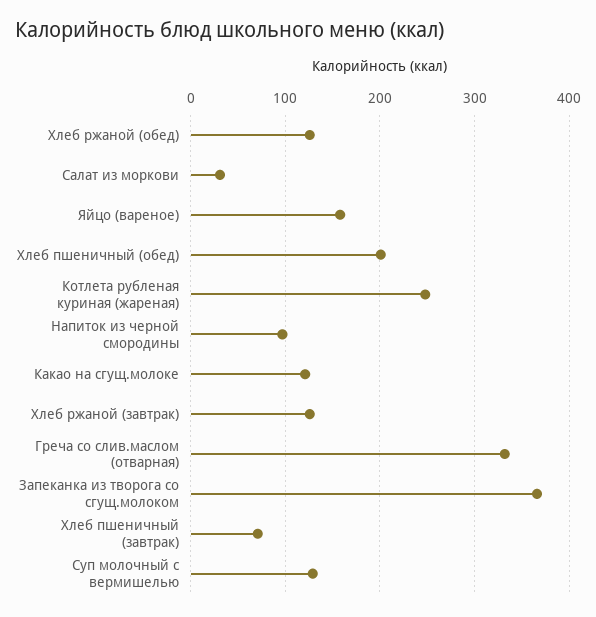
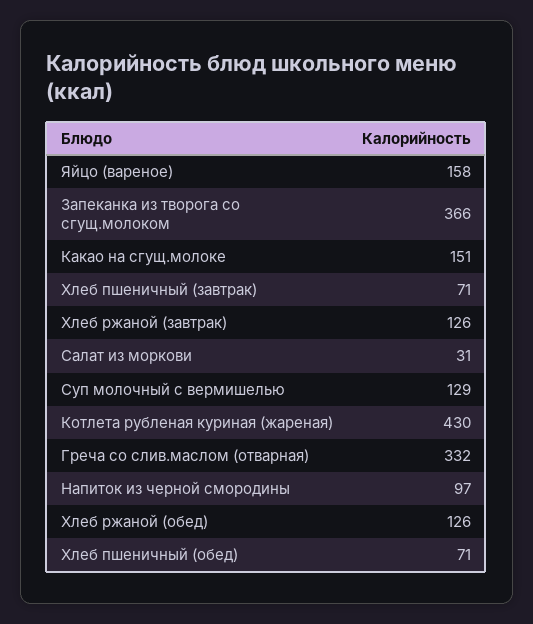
  {
    "Хлеб ржаной (обед)": 126,
    "Салат из моркови": 31,
    "Яйцо (вареное)": 158,
-   "Хлеб пшеничный (обед)": 200,
+   "Хлеб пшеничный (обед)": 71,
-   "Котлета рубленая куриная (жареная)": 250,
+   "Котлета рубленая куриная (жареная)": 430,
    "Напиток из черной смородины": 97,
-   "Какао на сгущ.молоке": 120,
+   "Какао на сгущ.молоке": 151,
    "Хлеб ржаной (завтрак)": 126,
    "Греча со слив.маслом (отварная)": 332,
    "Запеканка из творога со сгущ.молоком": 366,
    "Хлеб пшеничный (завтрак)": 71,
    "Суп молочный с вермишелью": 129
  }

